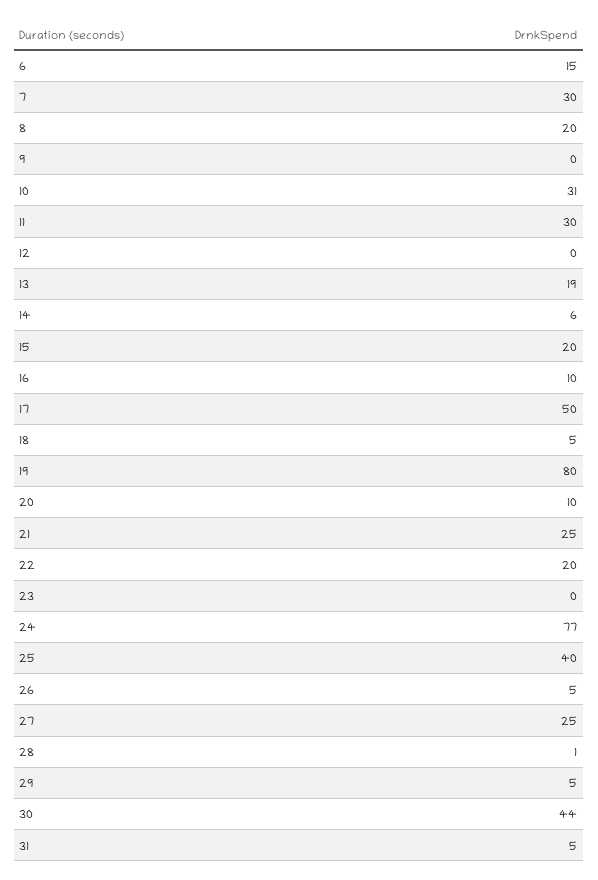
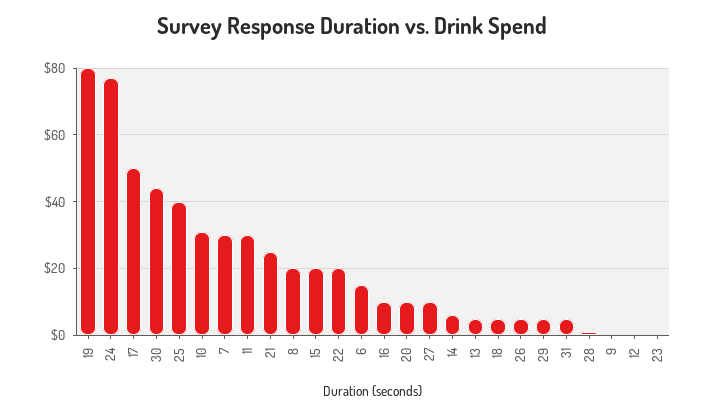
  {
    "6": 15,
    "7": 30,
    "8": 20,
    "9": 0,
    "10": 31,
    "11": 30,
    "12": 0,
-   "13": 19,
+   "13": 5,
    "14": 6,
    "15": 20,
    "16": 10,
    "17": 50,
    "18": 5,
    "19": 80,
    "20": 10,
    "21": 25,
    "22": 20,
    "23": 0,
    "24": 77,
    "25": 40,
    "26": 5,
-   "27": 25,
+   "27": 10,
    "28": 1,
    "29": 5,
    "30": 44,
    "31": 5
  }

